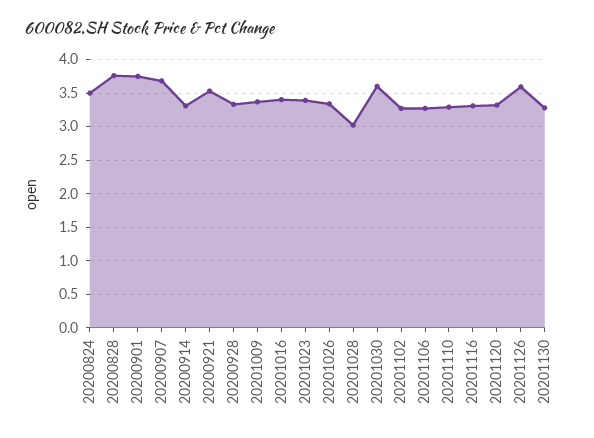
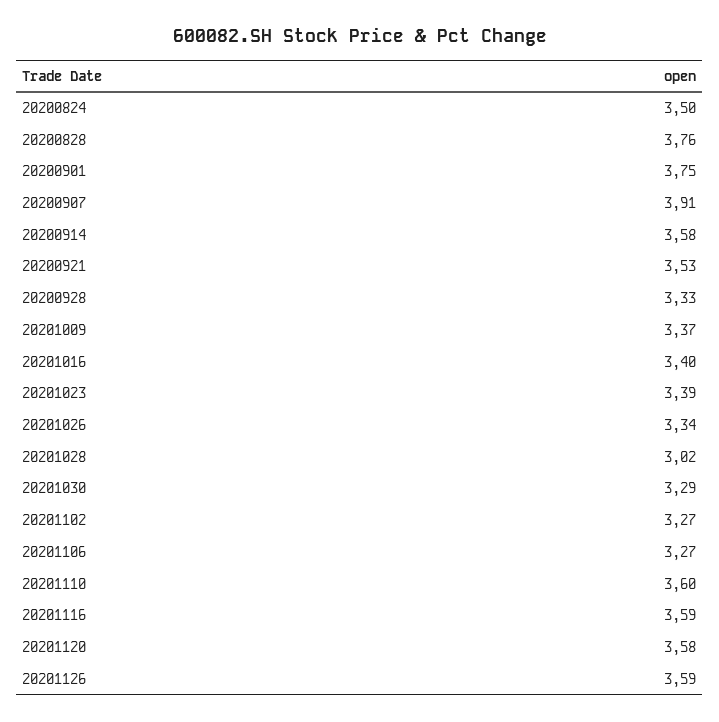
  {
    "20200824": 3.5,
    "20200828": 3.76,
    "20200901": 3.75,
-   "20200907": 3.7,
+   "20200907": 3.91,
-   "20200914": 3.3,
+   "20200914": 3.58,
    "20200921": 3.53,
    "20200928": 3.33,
    "20201009": 3.37,
    "20201016": 3.4,
    "20201023": 3.39,
    "20201026": 3.34,
    "20201028": 3.02,
-   "20201030": 3.6,
+   "20201030": 3.29,
    "20201102": 3.27,
    "20201106": 3.27,
-   "20201110": 3.3,
+   "20201110": 3.6,
-   "20201116": 3.3,
+   "20201116": 3.59,
-   "20201120": 3.3,
+   "20201120": 3.58,
-   "20201126": 3.59,
+   "20201126": 3.59
-   "20201130": 3.3
  }

